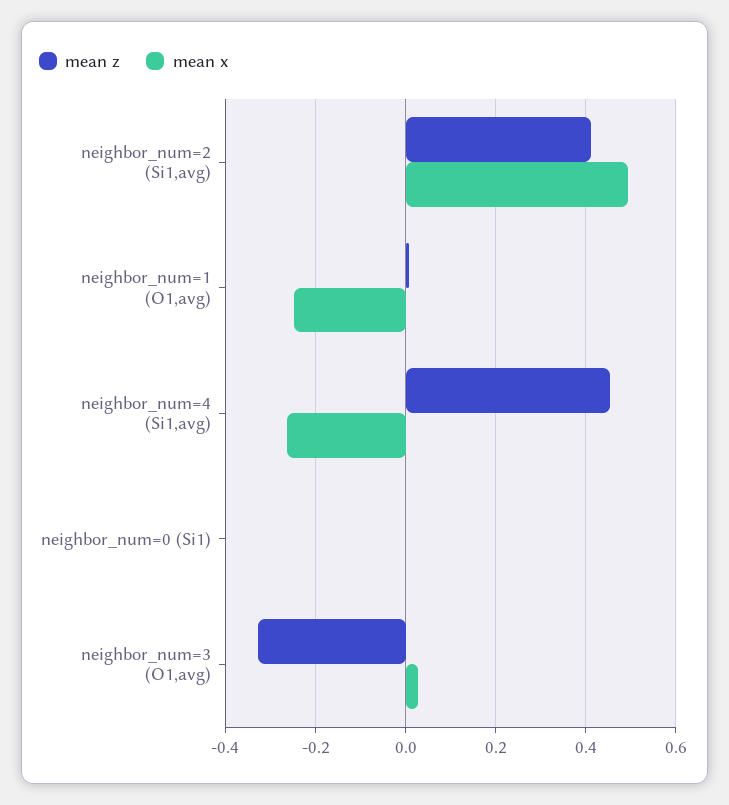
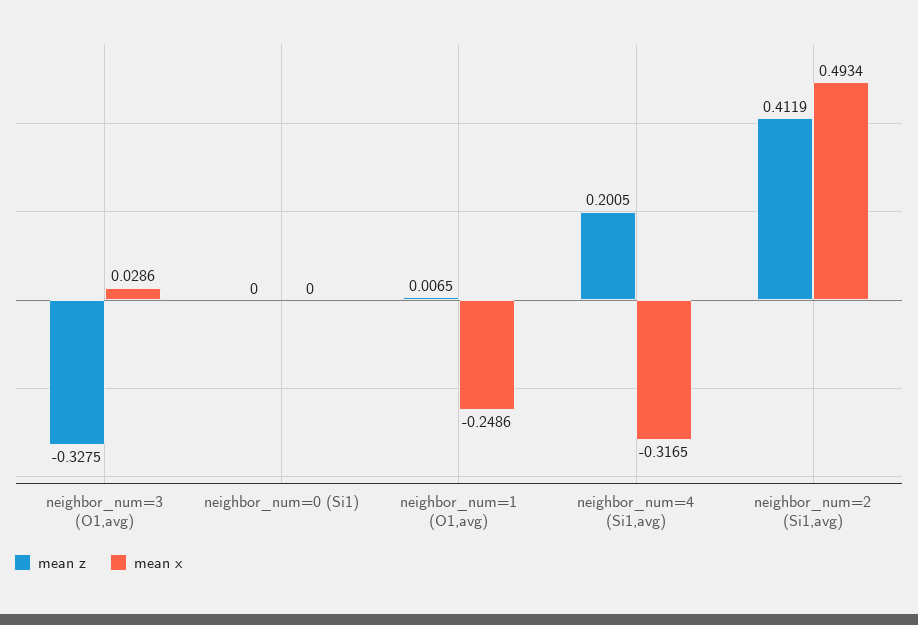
  {
    "mean z": {
      "neighbor_num=2 (Si1,avg)": 0.4119,
      "neighbor_num=1 (O1,avg)": 0.0065,
-     "neighbor_num=4 (Si1,avg)": 0.46,
+     "neighbor_num=4 (Si1,avg)": 0.2005,
      "neighbor_num=0 (Si1)": 0,
      "neighbor_num=3 (O1,avg)": -0.3275
    },
    "mean x": {
      "neighbor_num=2 (Si1,avg)": 0.4934,
      "neighbor_num=1 (O1,avg)": -0.2486,
-     "neighbor_num=4 (Si1,avg)": -0.26,
+     "neighbor_num=4 (Si1,avg)": -0.3165,
      "neighbor_num=0 (Si1)": 0,
      "neighbor_num=3 (O1,avg)": 0.0286
    }
  }

